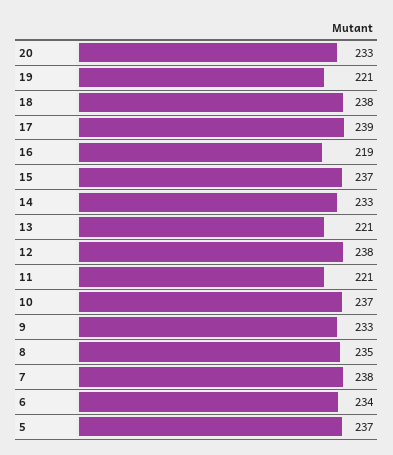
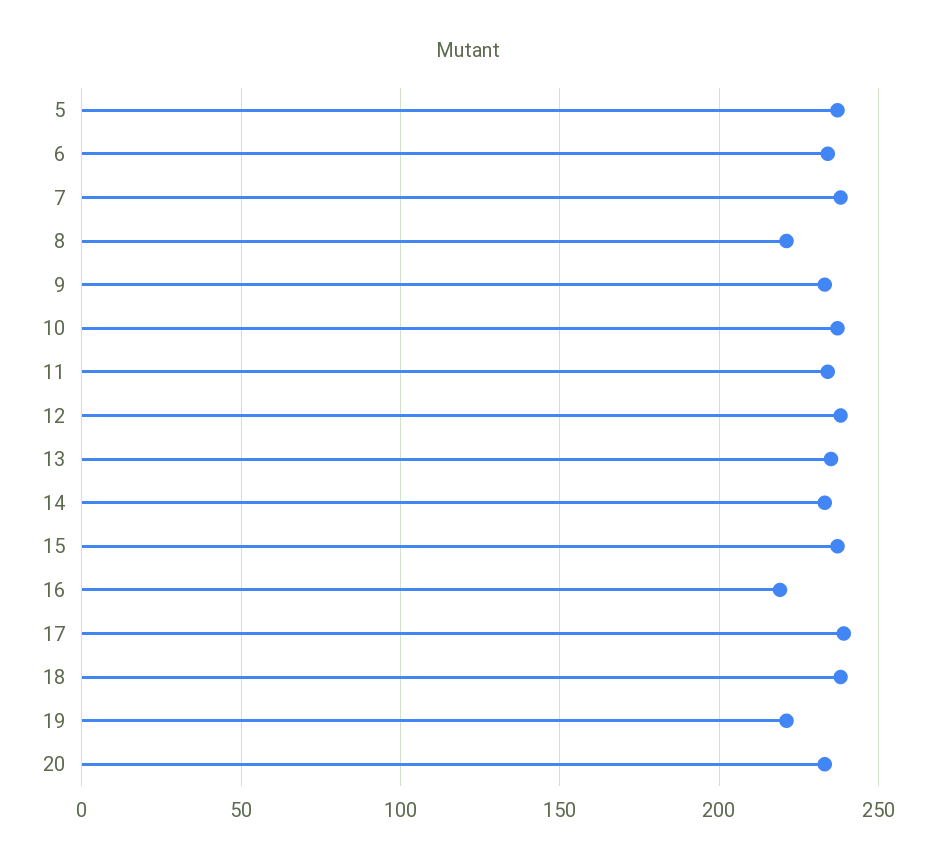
  {
    "20": 233,
    "19": 221,
    "18": 238,
    "17": 239,
    "16": 219,
    "15": 237,
    "14": 233,
-   "13": 221,
+   "13": 235,
    "12": 238,
-   "11": 221,
+   "11": 235,
    "10": 237,
    "9": 233,
-   "8": 235,
+   "8": 220,
    "7": 238,
    "6": 234,
    "5": 237
  }

